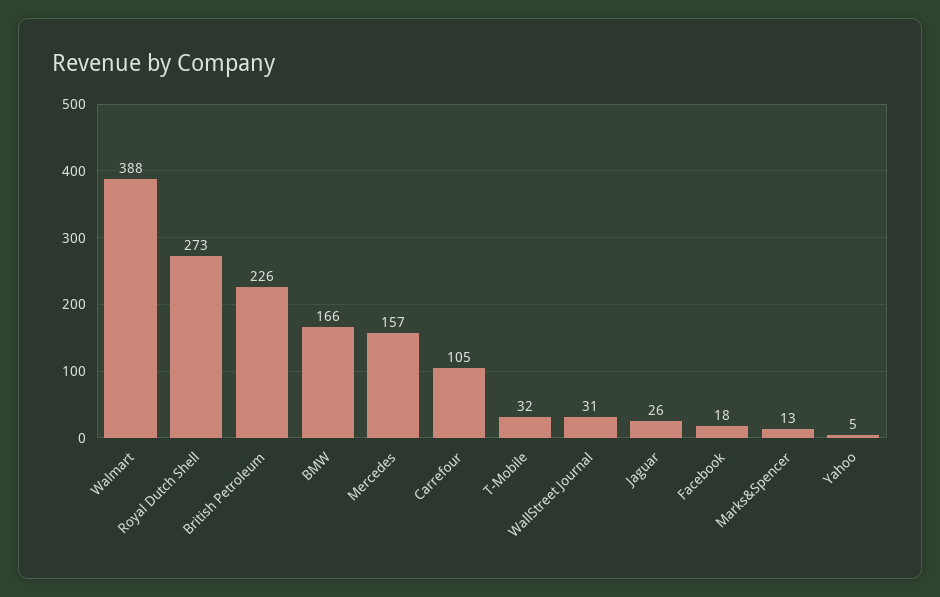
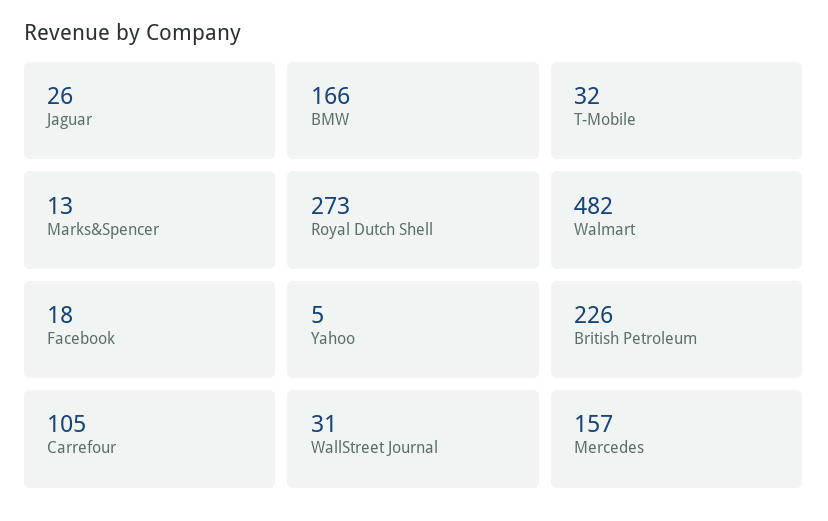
  {
-   "Walmart": 388,
+   "Walmart": 482,
    "Royal Dutch Shell": 273,
    "British Petroleum": 226,
    "BMW": 166,
    "Mercedes": 157,
    "Carrefour": 105,
    "T-Mobile": 32,
    "WallStreet Journal": 31,
    "Jaguar": 26,
    "Facebook": 18,
    "Marks&Spencer": 13,
    "Yahoo": 5
  }

